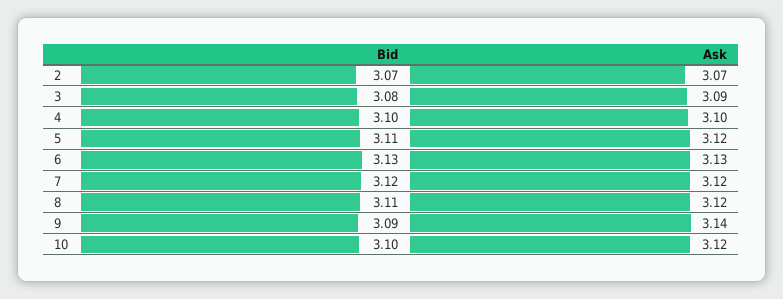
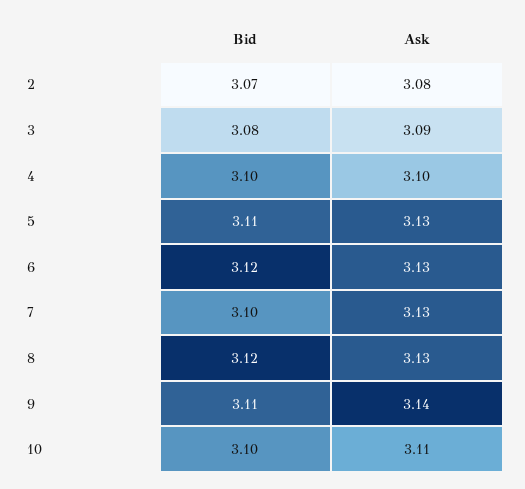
  {
    "Bid": {
      "2": 3.07,
      "3": 3.08,
      "4": 3.1,
      "5": 3.11,
-     "6": 3.13,
+     "6": 3.12,
-     "7": 3.12,
+     "7": 3.1,
-     "8": 3.11,
+     "8": 3.12,
-     "9": 3.09,
+     "9": 3.11,
      "10": 3.1
    },
    "Ask": {
-     "2": 3.07,
+     "2": 3.08,
      "3": 3.09,
      "4": 3.1,
-     "5": 3.12,
+     "5": 3.13,
      "6": 3.13,
-     "7": 3.12,
+     "7": 3.13,
-     "8": 3.12,
+     "8": 3.13,
      "9": 3.14,
-     "10": 3.12
+     "10": 3.11
    }
  }

